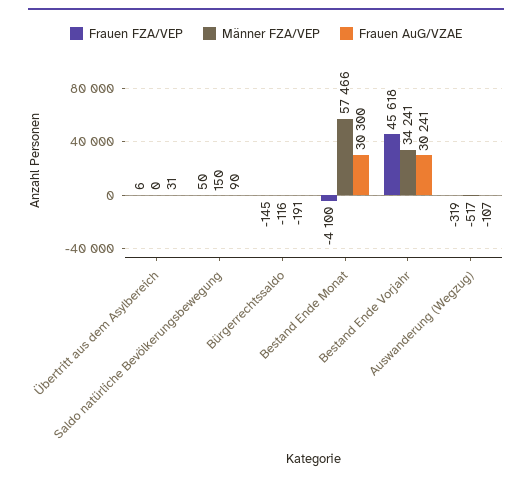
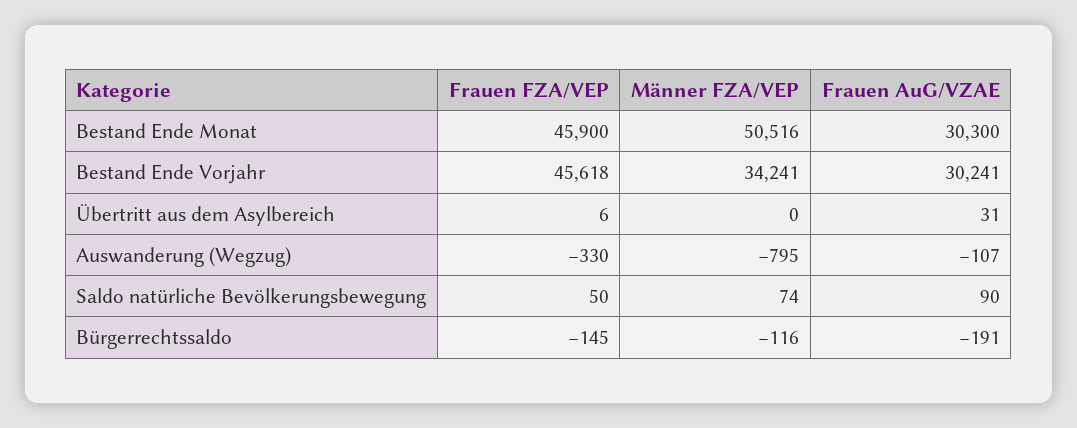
  {
    "Frauen FZA/VEP": {
      "Übertritt aus dem Asylbereich": 6,
      "Saldo natürliche Bevölkerungsbewegung": 50,
      "Bürgerrechtssaldo": -145,
-     "Bestand Ende Monat": -4100,
+     "Bestand Ende Monat": 45900,
      "Bestand Ende Vorjahr": 45618,
-     "Auswanderung (Wegzug)": -319
+     "Auswanderung (Wegzug)": -330
    },
    "Männer FZA/VEP": {
      "Übertritt aus dem Asylbereich": 0,
-     "Saldo natürliche Bevölkerungsbewegung": 150,
+     "Saldo natürliche Bevölkerungsbewegung": 74,
      "Bürgerrechtssaldo": -116,
-     "Bestand Ende Monat": 57466,
+     "Bestand Ende Monat": 50516,
      "Bestand Ende Vorjahr": 34241,
-     "Auswanderung (Wegzug)": -517
+     "Auswanderung (Wegzug)": -795
    },
    "Frauen AuG/VZAE": {
      "Übertritt aus dem Asylbereich": 31,
      "Saldo natürliche Bevölkerungsbewegung": 90,
      "Bürgerrechtssaldo": -191,
      "Bestand Ende Monat": 30300,
      "Bestand Ende Vorjahr": 30241,
      "Auswanderung (Wegzug)": -107
    }
  }

